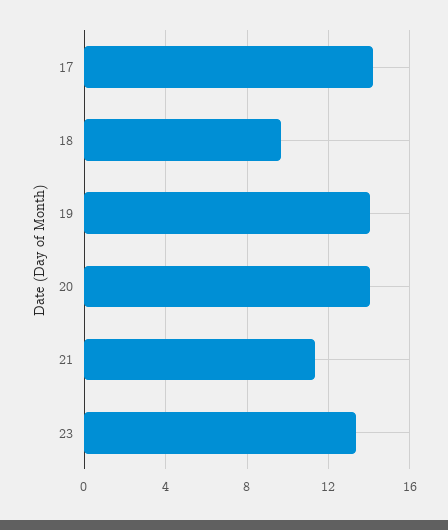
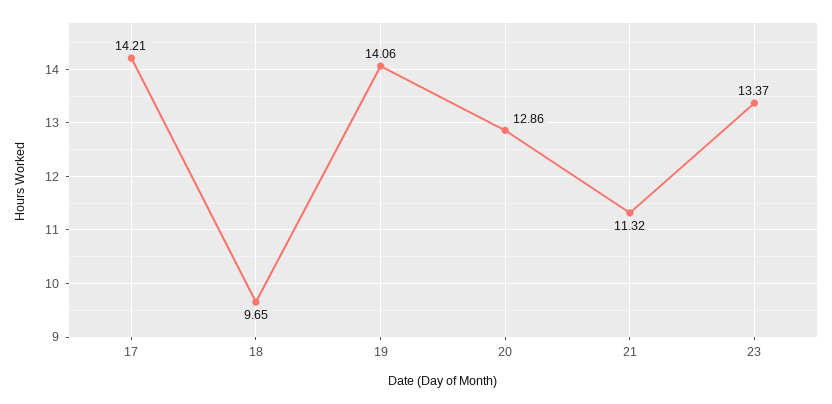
  {
    "17": 14.21,
    "18": 9.65,
    "19": 14.06,
-   "20": 14,
+   "20": 12.86,
    "21": 11.32,
    "23": 13.37
  }

